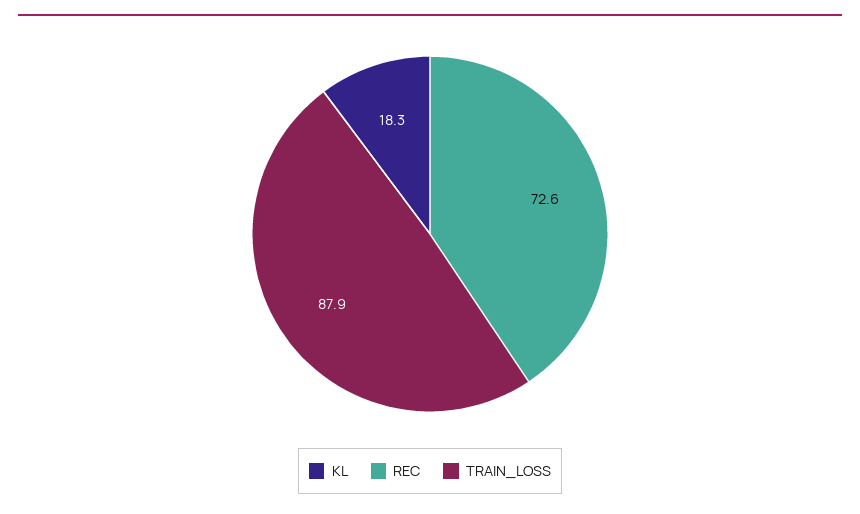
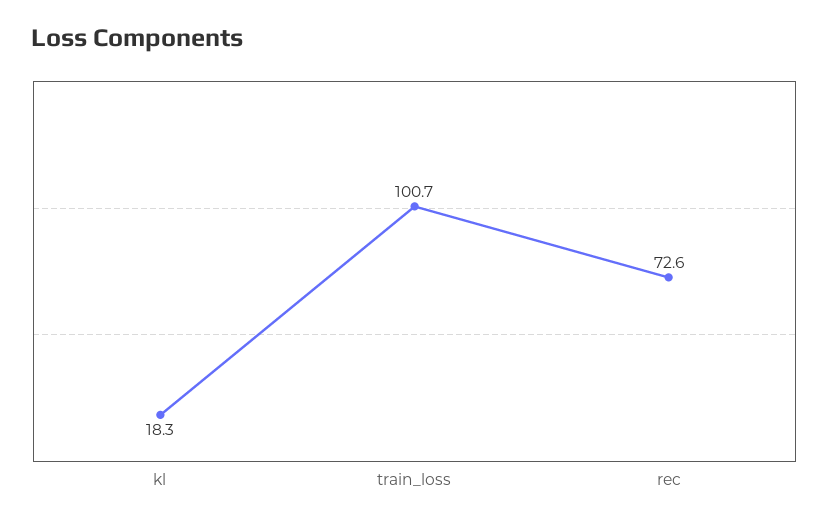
  {
    "KL": 18.3,
    "REC": 72.6,
-   "TRAIN_LOSS": 87.9
+   "TRAIN_LOSS": 100.7
  }

